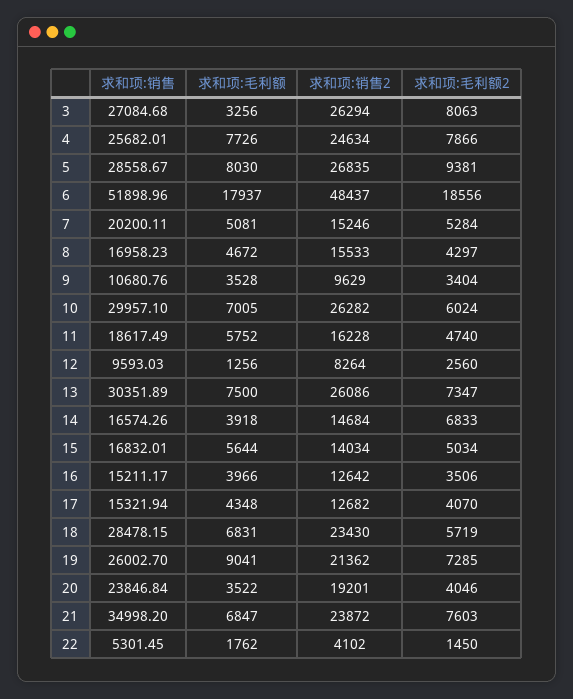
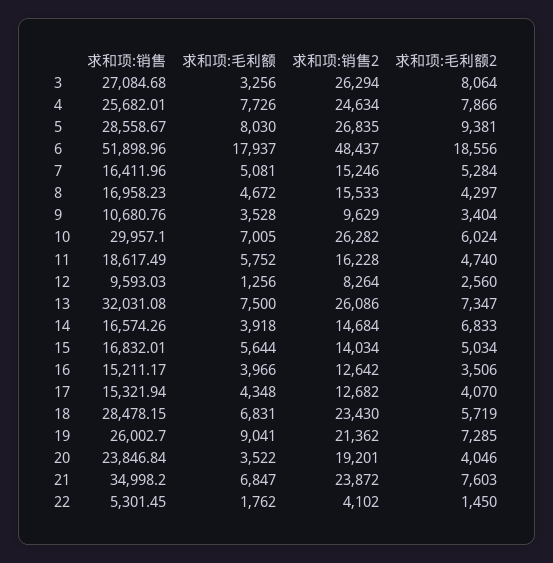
  {
    "求和项:销售": {
      "3": 27084.68,
      "4": 25682.01,
      "5": 28558.67,
      "6": 51898.96,
-     "7": 20200.11,
+     "7": 16411.96,
      "8": 16958.23,
      "9": 10680.76,
      "10": 29957.1,
      "11": 18617.49,
      "12": 9593.03,
-     "13": 30351.89,
+     "13": 32031.08,
      "14": 16574.26,
      "15": 16832.01,
      "16": 15211.17,
      "17": 15321.94,
      "18": 28478.15,
      "19": 26002.7,
      "20": 23846.84,
      "21": 34998.2,
      "22": 5301.45
    },
    "求和项:毛利额": {
      "3": 3256,
      "4": 7726,
      "5": 8030,
      "6": 17937,
      "7": 5081,
      "8": 4672,
      "9": 3528,
      "10": 7005,
      "11": 5752,
      "12": 1256,
      "13": 7500,
      "14": 3918,
      "15": 5644,
      "16": 3966,
      "17": 4348,
      "18": 6831,
      "19": 9041,
      "20": 3522,
      "21": 6847,
      "22": 1762
    },
    "求和项:销售2": {
      "3": 26294,
      "4": 24634,
      "5": 26835,
      "6": 48437,
      "7": 15246,
      "8": 15533,
      "9": 9629,
      "10": 26282,
      "11": 16228,
      "12": 8264,
      "13": 26086,
      "14": 14684,
      "15": 14034,
      "16": 12642,
      "17": 12682,
      "18": 23430,
      "19": 21362,
      "20": 19201,
      "21": 23872,
      "22": 4102
    },
    "求和项:毛利额2": {
-     "3": 8063,
+     "3": 8064,
      "4": 7866,
      "5": 9381,
      "6": 18556,
      "7": 5284,
      "8": 4297,
      "9": 3404,
      "10": 6024,
      "11": 4740,
      "12": 2560,
      "13": 7347,
      "14": 6833,
      "15": 5034,
      "16": 3506,
      "17": 4070,
      "18": 5719,
      "19": 7285,
      "20": 4046,
      "21": 7603,
      "22": 1450
    }
  }

